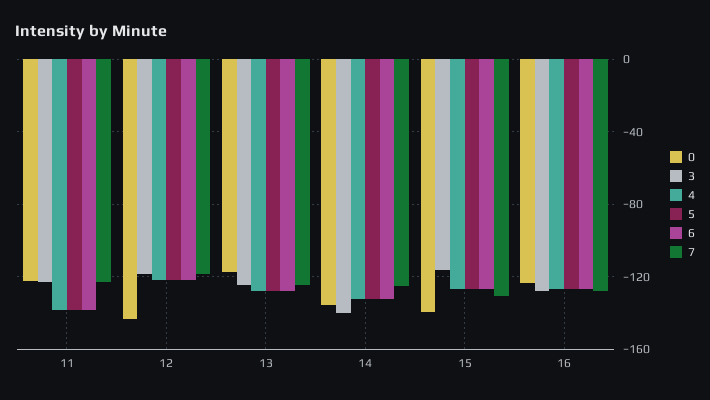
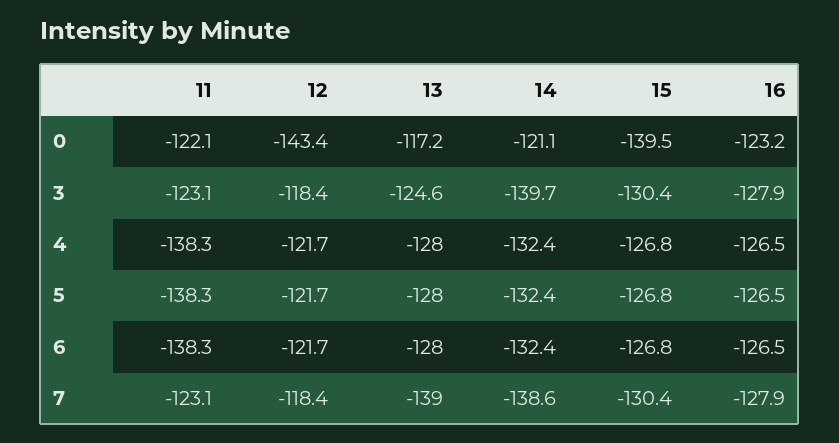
  {
    "0": {
      "11": -122.1,
      "12": -143.4,
      "13": -117.2,
-     "14": -135,
+     "14": -121.1,
      "15": -139.5,
      "16": -123.2
    },
    "3": {
      "11": -123.1,
      "12": -118.4,
      "13": -124.6,
      "14": -139.7,
-     "15": -115,
+     "15": -130.4,
      "16": -127.9
    },
    "4": {
      "11": -138.3,
      "12": -121.7,
      "13": -128,
      "14": -132.4,
      "15": -126.8,
      "16": -126.5
    },
    "5": {
      "11": -138.3,
      "12": -121.7,
      "13": -128,
      "14": -132.4,
      "15": -126.8,
      "16": -126.5
    },
    "6": {
      "11": -138.3,
      "12": -121.7,
      "13": -128,
      "14": -132.4,
      "15": -126.8,
      "16": -126.5
    },
    "7": {
      "11": -123.1,
      "12": -118.4,
-     "13": -125,
+     "13": -139,
-     "14": -125,
+     "14": -138.6,
      "15": -130.4,
      "16": -127.9
    }
  }

